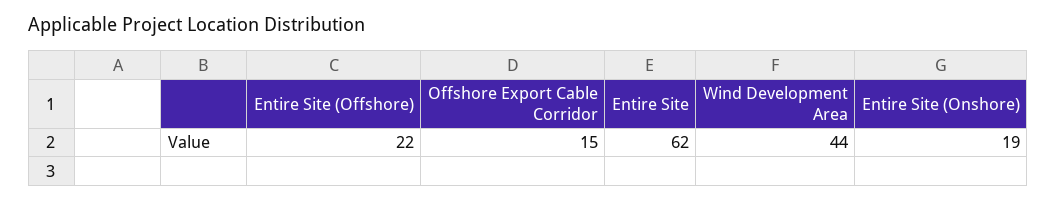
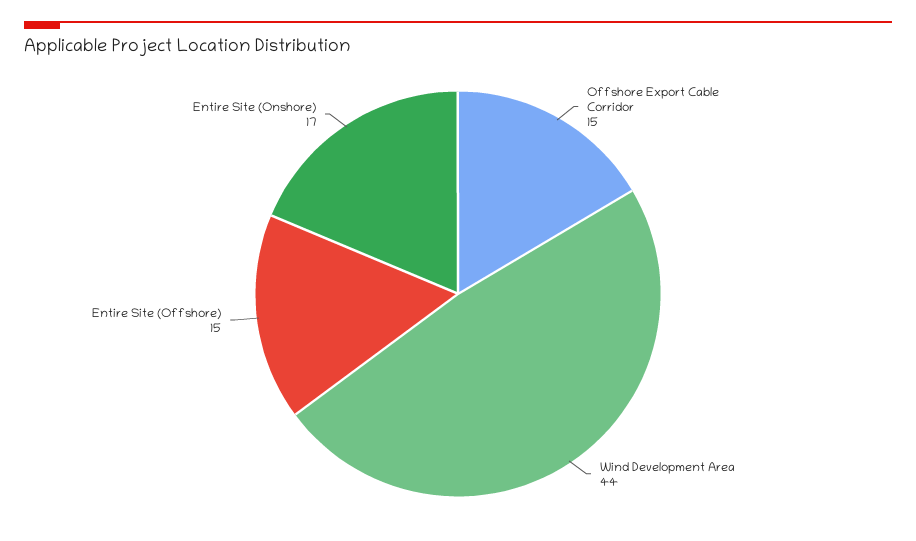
  {
-   "Entire Site (Offshore)": 22,
+   "Entire Site (Offshore)": 15,
    "Offshore Export Cable Corridor": 15,
-   "Entire Site": 62,
    "Wind Development Area": 44,
-   "Entire Site (Onshore)": 19
+   "Entire Site (Onshore)": 17
  }

